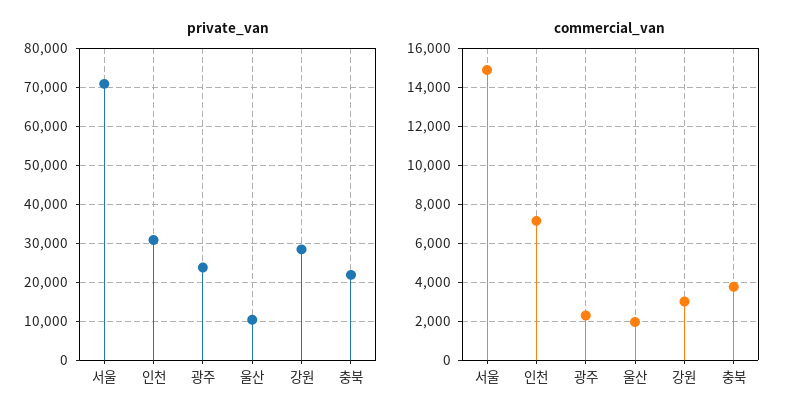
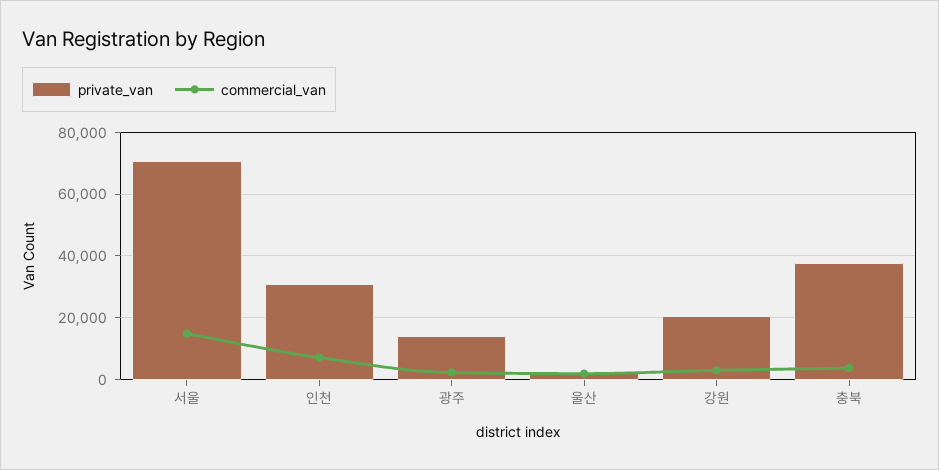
  {
    "private_van": {
      "서울": 70000,
      "인천": 30000,
-     "광주": 24000,
+     "광주": 14000,
-     "울산": 10000,
+     "울산": 2000,
-     "강원": 28000,
+     "강원": 20000,
-     "충북": 22000
+     "충북": 38000
    },
    "commercial_van": {
      "서울": 15000,
      "인천": 7000,
      "광주": 2500,
      "울산": 2000,
      "강원": 3000,
      "충북": 4000
    }
  }

